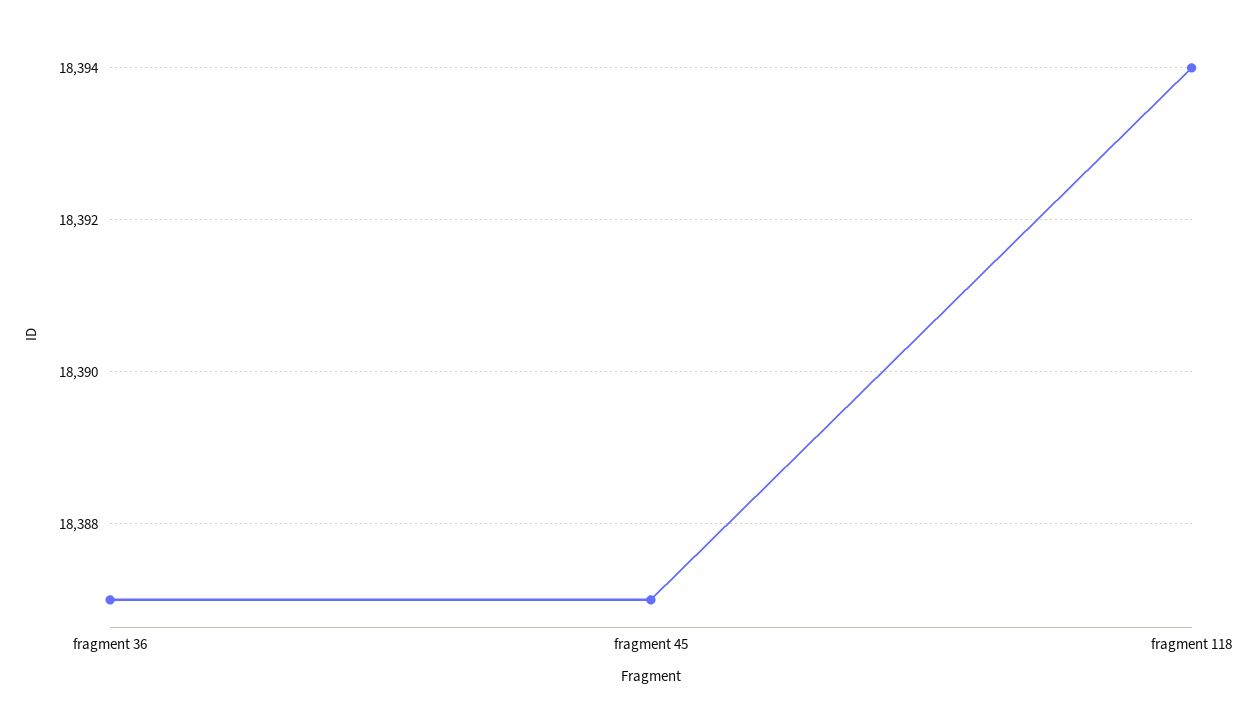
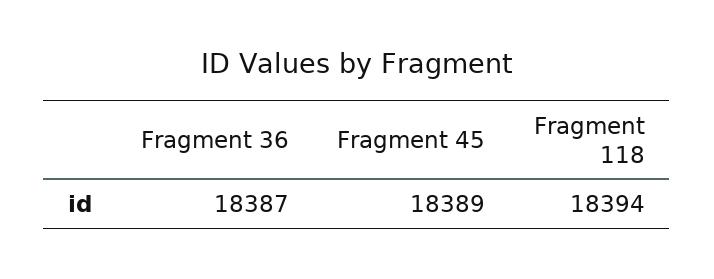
  {
    "fragment 36": 18387,
-   "fragment 45": 18387,
+   "fragment 45": 18389,
    "fragment 118": 18394
  }

